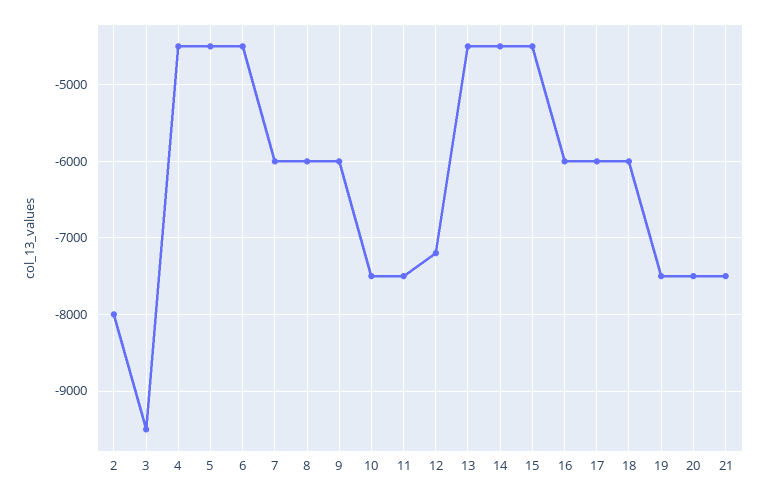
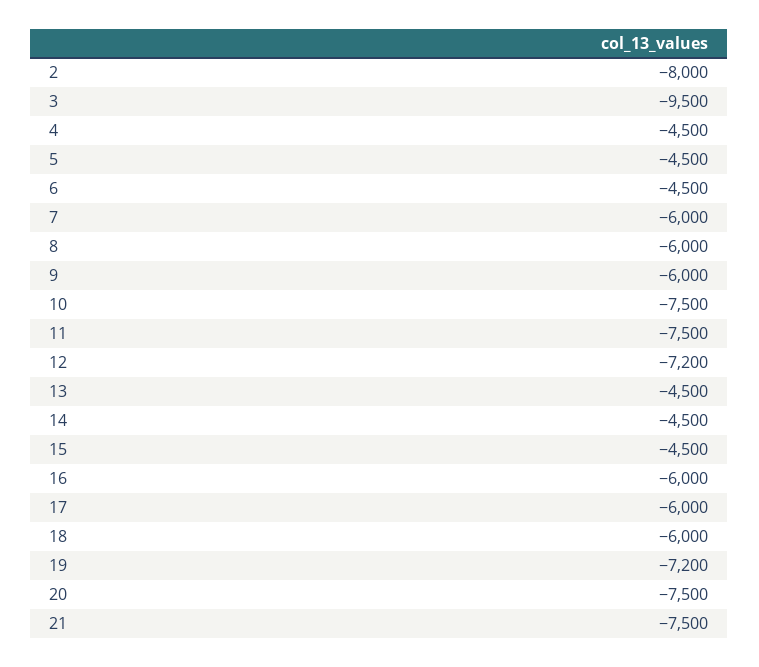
  {
    "2": -8000,
    "3": -9500,
    "4": -4500,
    "5": -4500,
    "6": -4500,
    "7": -6000,
    "8": -6000,
    "9": -6000,
    "10": -7500,
    "11": -7500,
    "12": -7200,
    "13": -4500,
    "14": -4500,
    "15": -4500,
    "16": -6000,
    "17": -6000,
    "18": -6000,
-   "19": -7500,
+   "19": -7200,
    "20": -7500,
    "21": -7500
  }

